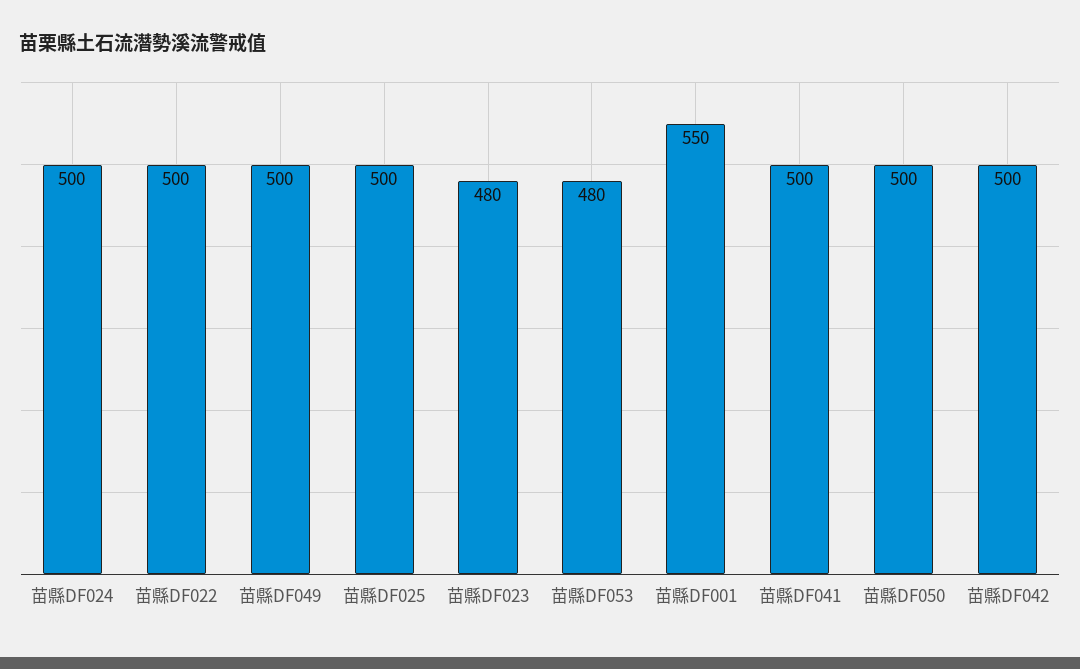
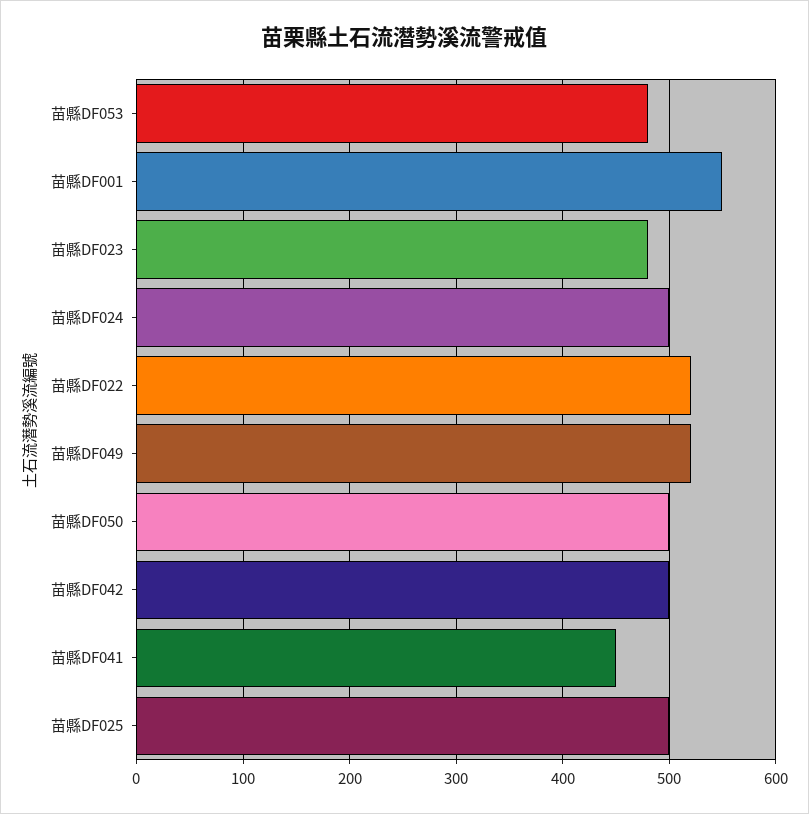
  {
    "苗縣DF024": 500,
-   "苗縣DF022": 500,
+   "苗縣DF022": 520,
-   "苗縣DF049": 500,
+   "苗縣DF049": 520,
    "苗縣DF025": 500,
    "苗縣DF023": 480,
    "苗縣DF053": 480,
    "苗縣DF001": 550,
-   "苗縣DF041": 500,
+   "苗縣DF041": 450,
    "苗縣DF050": 500,
    "苗縣DF042": 500
  }

